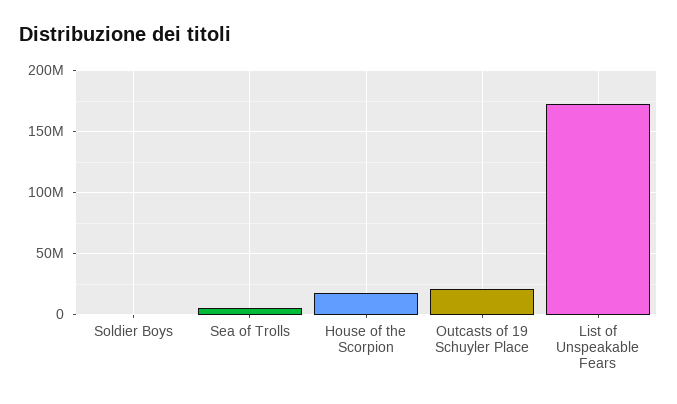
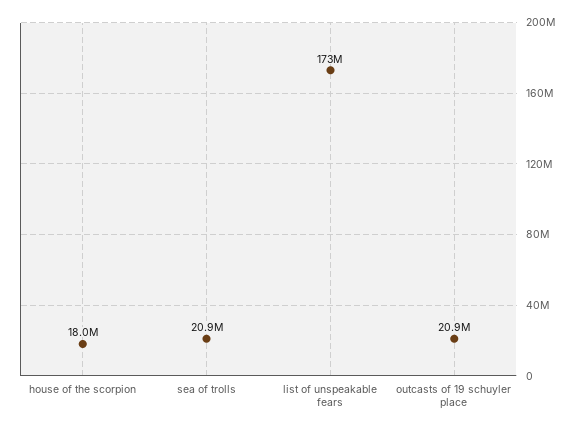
  {
-   "Soldier Boys": 0,
-   "Sea of Trolls": 5000000,
+   "Sea of Trolls": 20900000,
    "House of the Scorpion": 18000000,
    "Outcasts of 19 Schuyler Place": 20900000,
    "List of Unspeakable Fears": 173000000
  }

